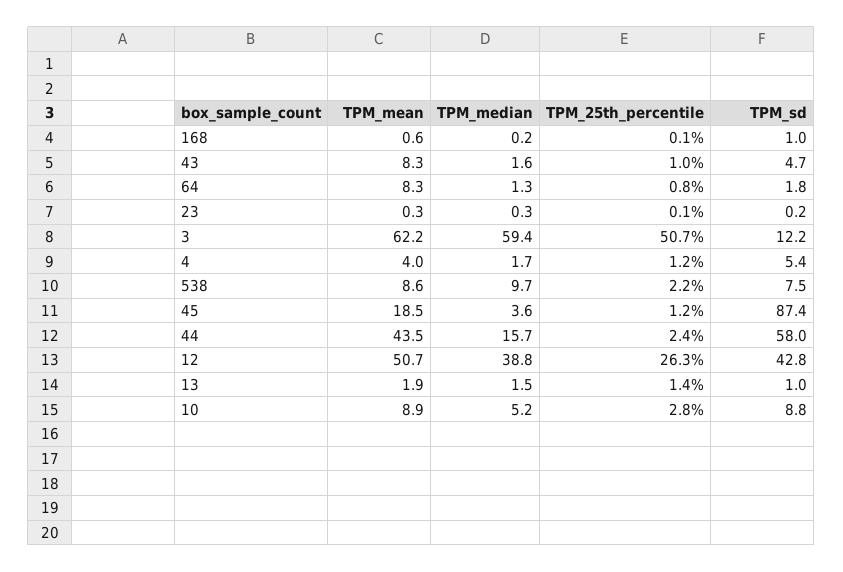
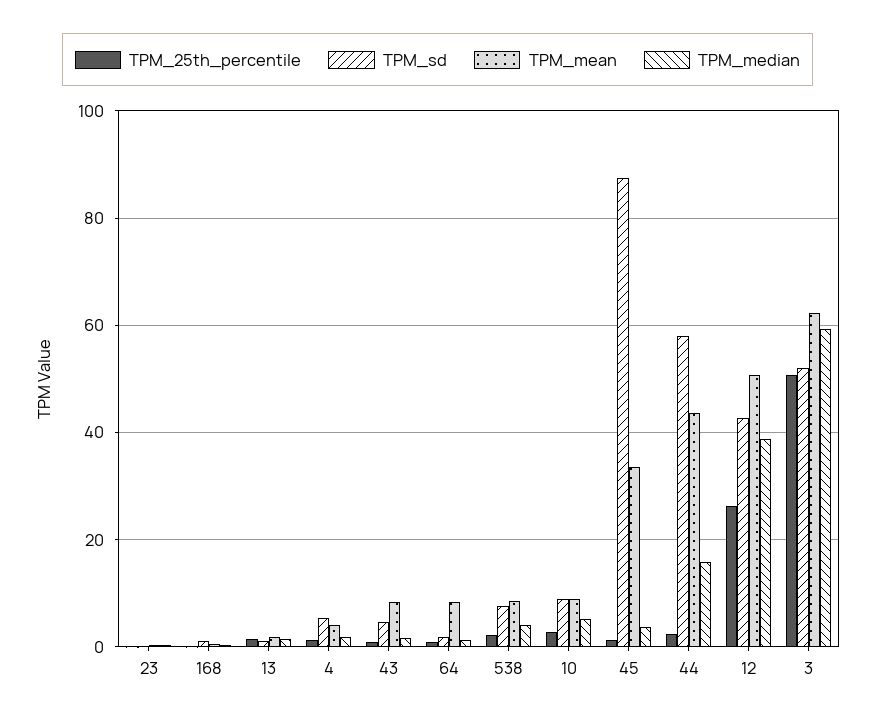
  {
    "TPM_mean": {
      "168": 0.6,
      "43": 8.3,
      "64": 8.3,
      "23": 0.3,
      "3": 62.2,
      "4": 4,
      "538": 8.6,
-     "45": 18.5,
+     "45": 34,
      "44": 43.5,
      "12": 50.7,
      "13": 1.9,
      "10": 8.9
    },
    "TPM_median": {
      "168": 0.2,
      "43": 1.6,
      "64": 1.3,
      "23": 0.3,
      "3": 59.4,
      "4": 1.7,
-     "538": 9.7,
+     "538": 4,
      "45": 3.6,
      "44": 15.7,
      "12": 38.8,
      "13": 1.5,
      "10": 5.2
    },
    "TPM_25th_percentile": {
      "168": 0.1,
      "43": 1,
      "64": 0.8,
      "23": 0.1,
      "3": 50.7,
      "4": 1.2,
      "538": 2.2,
      "45": 1.2,
      "44": 2.4,
      "12": 26.3,
      "13": 1.4,
      "10": 2.8
    },
    "TPM_sd": {
      "168": 1,
      "43": 4.7,
      "64": 1.8,
      "23": 0.2,
-     "3": 12.2,
+     "3": 52,
      "4": 5.4,
      "538": 7.5,
      "45": 87.4,
      "44": 58,
      "12": 42.8,
      "13": 1,
      "10": 8.8
    }
  }

